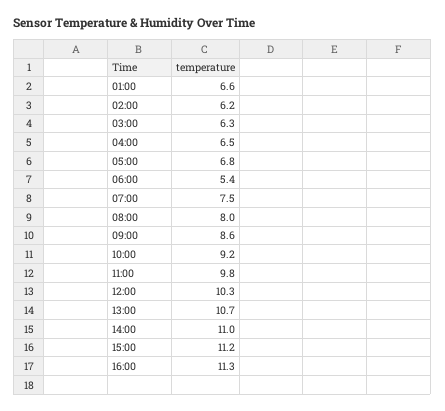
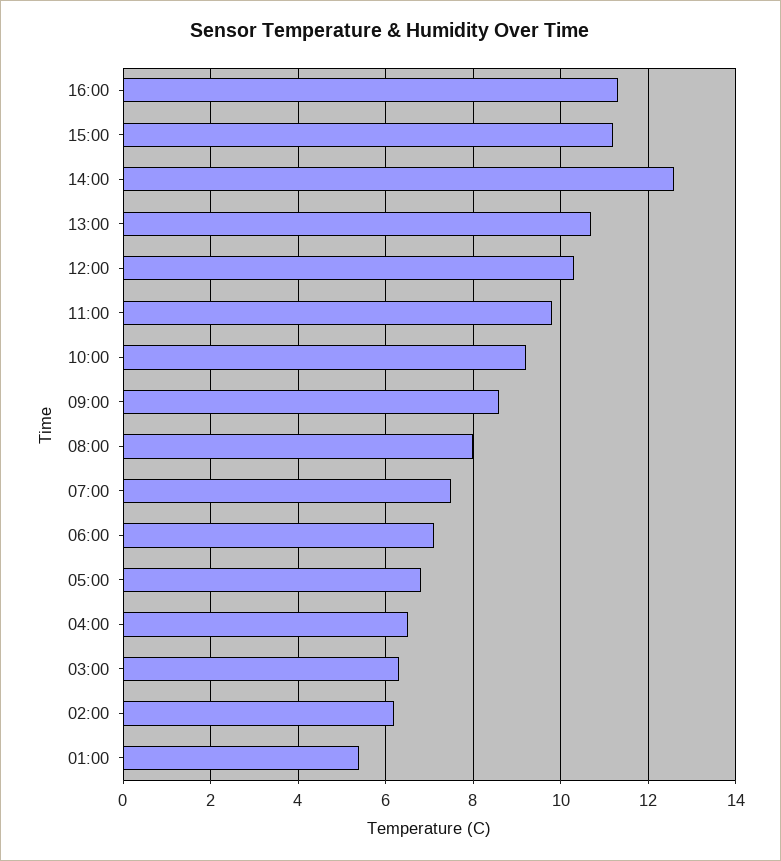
  {
-   "01:00": 6.6,
+   "01:00": 5.5,
    "02:00": 6.2,
    "03:00": 6.3,
    "04:00": 6.5,
    "05:00": 6.8,
-   "06:00": 5.4,
+   "06:00": 7,
    "07:00": 7.5,
    "08:00": 8,
    "09:00": 8.6,
    "10:00": 9.2,
    "11:00": 9.8,
    "12:00": 10.3,
    "13:00": 10.7,
-   "14:00": 11,
+   "14:00": 12.5,
    "15:00": 11.2,
    "16:00": 11.3
  }

